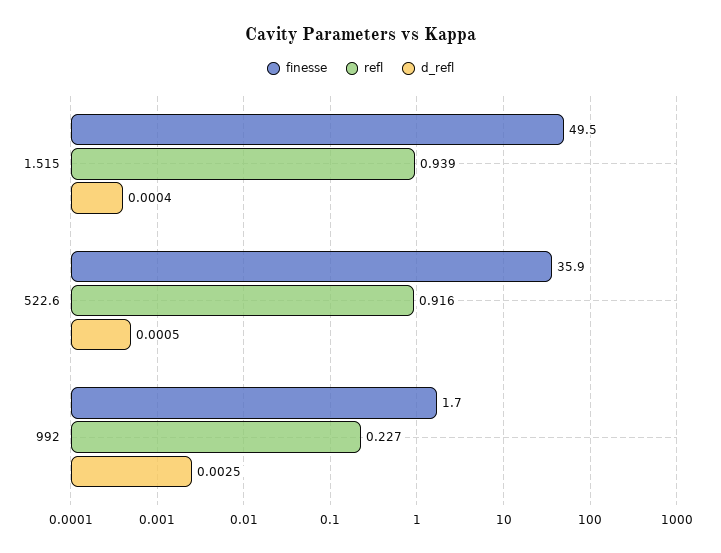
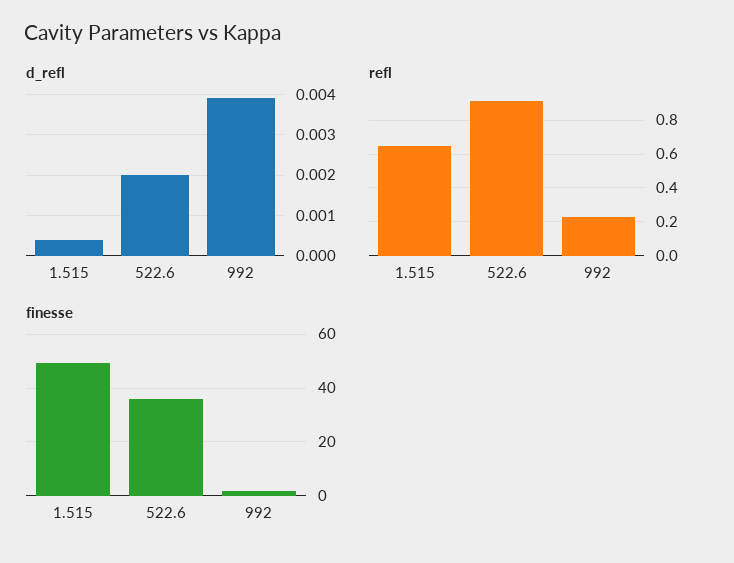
  {
    "finesse": {
      "1.515": 49.5,
      "522.6": 35.9,
      "992": 1.7
    },
    "refl": {
-     "1.515": 0.939,
+     "1.515": 0.65,
      "522.6": 0.916,
      "992": 0.227
    },
    "d_refl": {
      "1.515": 0.0004,
-     "522.6": 0.0005,
+     "522.6": 0.002,
-     "992": 0.0025
+     "992": 0.004
    }
  }

